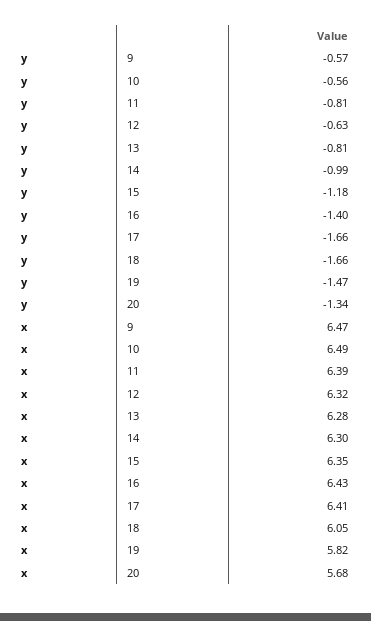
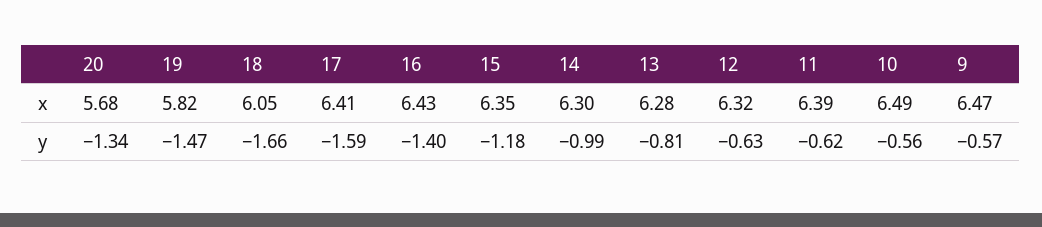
  {
    "y": {
      "9": -0.57,
      "10": -0.56,
-     "11": -0.81,
+     "11": -0.62,
      "12": -0.63,
      "13": -0.81,
      "14": -0.99,
      "15": -1.18,
      "16": -1.4,
-     "17": -1.66,
+     "17": -1.59,
      "18": -1.66,
      "19": -1.47,
      "20": -1.34
    },
    "x": {
      "9": 6.47,
      "10": 6.49,
      "11": 6.39,
      "12": 6.32,
      "13": 6.28,
      "14": 6.3,
      "15": 6.35,
      "16": 6.43,
      "17": 6.41,
      "18": 6.05,
      "19": 5.82,
      "20": 5.68
    }
  }

